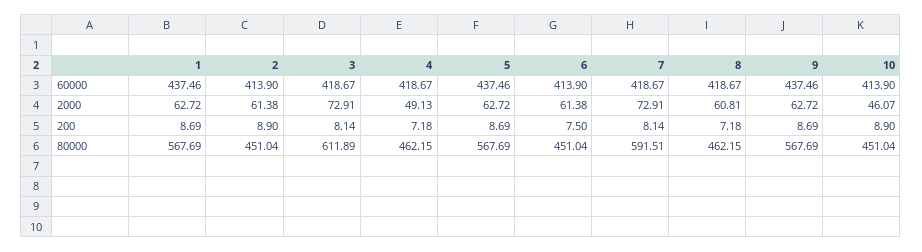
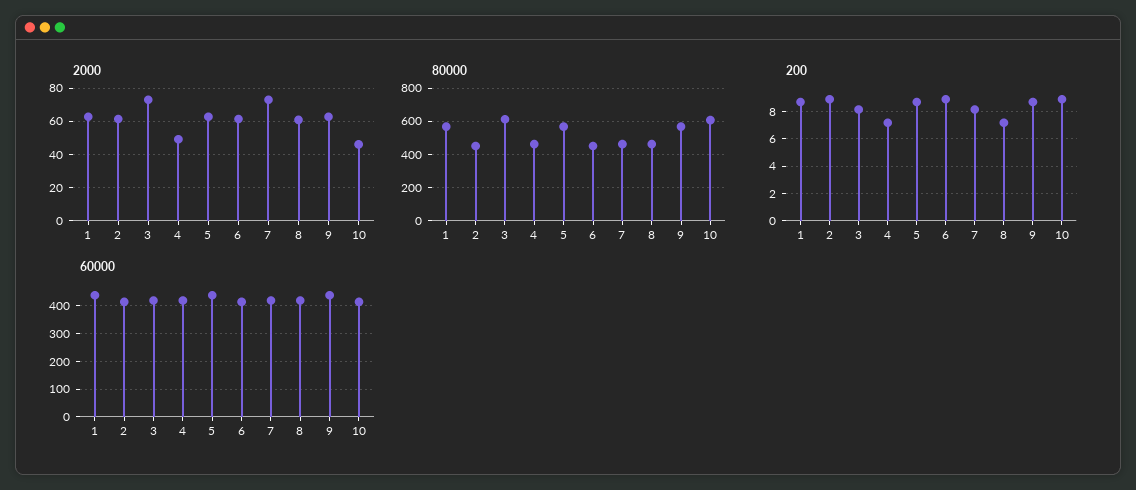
  {
    "60000": {
      "1": 437.46,
      "2": 413.9,
      "3": 418.67,
      "4": 418.67,
      "5": 437.46,
      "6": 413.9,
      "7": 418.67,
      "8": 418.67,
      "9": 437.46,
      "10": 413.9
    },
    "2000": {
      "1": 62.72,
      "2": 61.38,
      "3": 72.91,
      "4": 49.13,
      "5": 62.72,
      "6": 61.38,
      "7": 72.91,
      "8": 60.81,
      "9": 62.72,
      "10": 46.07
    },
    "200": {
      "1": 8.69,
      "2": 8.9,
      "3": 8.14,
      "4": 7.18,
      "5": 8.69,
-     "6": 7.5,
+     "6": 9,
      "7": 8.14,
      "8": 7.18,
      "9": 8.69,
      "10": 8.9
    },
    "80000": {
      "1": 567.69,
      "2": 451.04,
      "3": 611.89,
      "4": 462.15,
      "5": 567.69,
      "6": 451.04,
-     "7": 591.51,
+     "7": 450,
      "8": 462.15,
      "9": 567.69,
-     "10": 451.04
+     "10": 600
    }
  }

